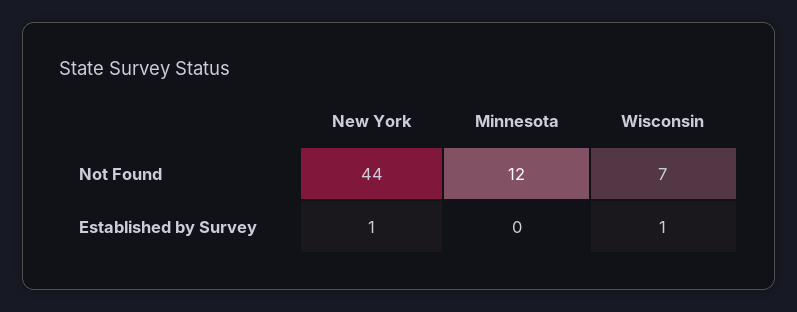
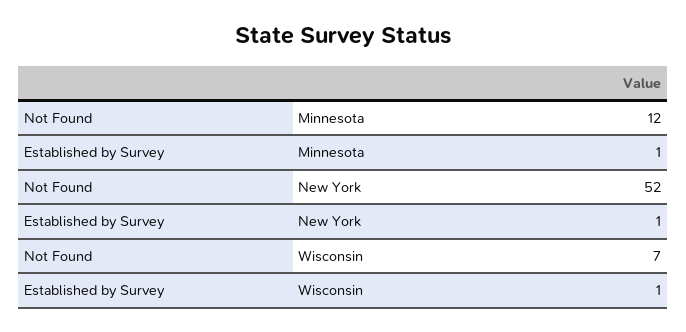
  {
    "New York": {
-     "Not Found": 44,
+     "Not Found": 52,
      "Established by Survey": 1
    },
    "Minnesota": {
      "Not Found": 12,
-     "Established by Survey": 0
+     "Established by Survey": 1
    },
    "Wisconsin": {
      "Not Found": 7,
      "Established by Survey": 1
    }
  }

